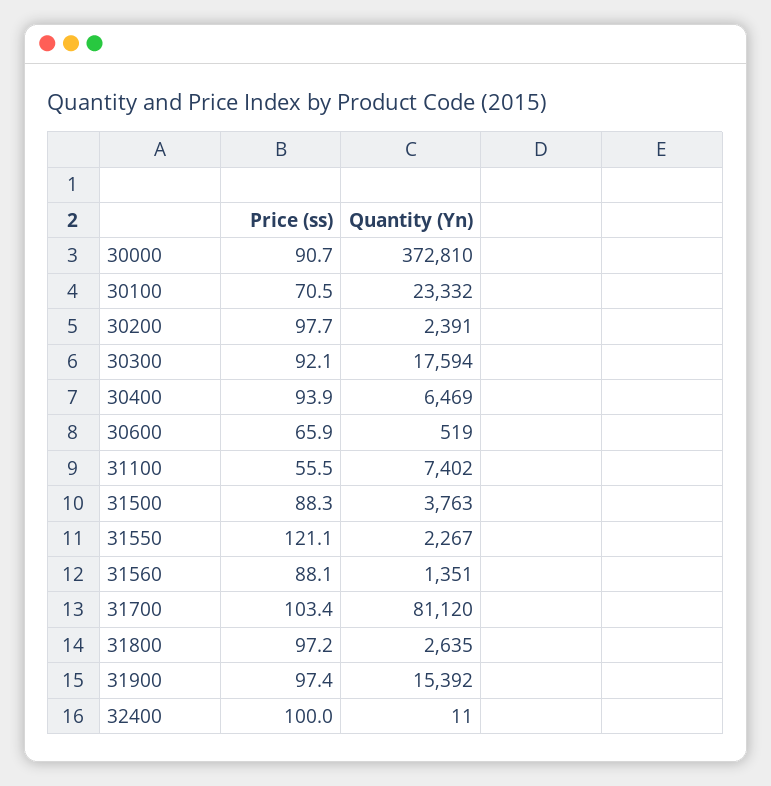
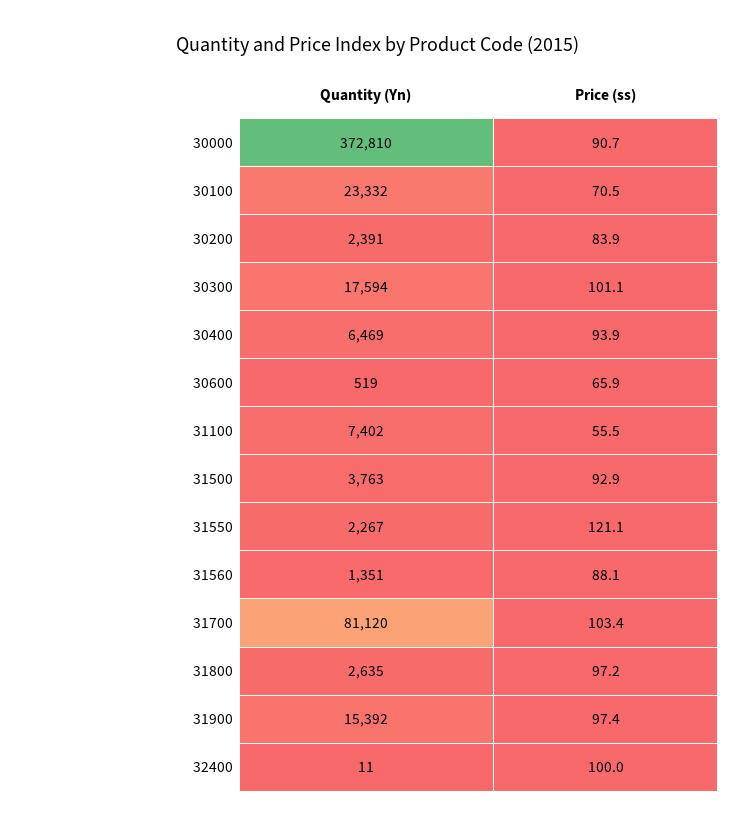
  {
    "Price (ss)": {
      "30000": 90.7,
      "30100": 70.5,
-     "30200": 97.7,
+     "30200": 83.9,
-     "30300": 92.1,
+     "30300": 101.1,
      "30400": 93.9,
      "30600": 65.9,
      "31100": 55.5,
-     "31500": 88.3,
+     "31500": 92.9,
      "31550": 121.1,
      "31560": 88.1,
      "31700": 103.4,
      "31800": 97.2,
      "31900": 97.4,
      "32400": 100
    },
    "Quantity (Yn)": {
      "30000": 372810,
      "30100": 23332,
      "30200": 2391,
      "30300": 17594,
      "30400": 6469,
      "30600": 519,
      "31100": 7402,
      "31500": 3763,
      "31550": 2267,
      "31560": 1351,
      "31700": 81120,
      "31800": 2635,
      "31900": 15392,
      "32400": 11
    }
  }

